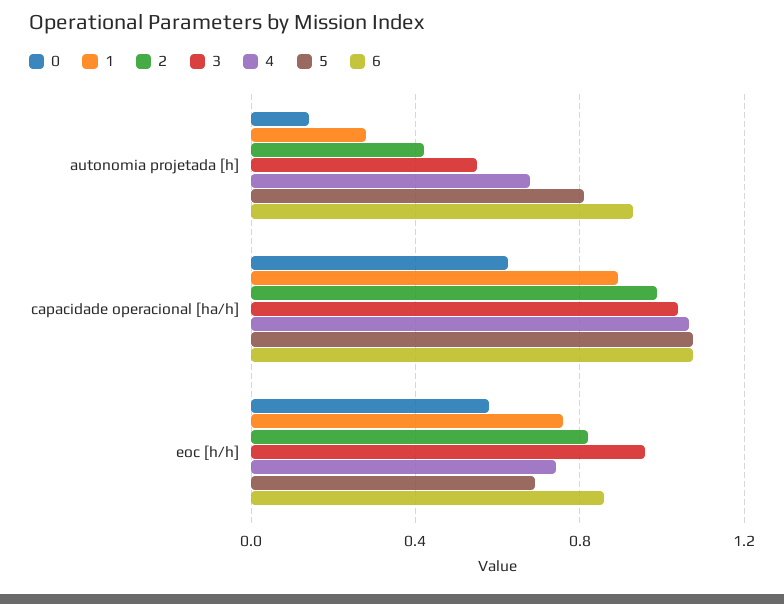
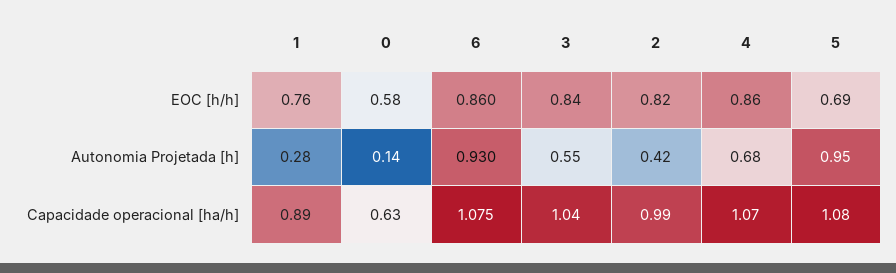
  {
    "0": {
      "autonomia projetada [h]": 0.14,
      "capacidade operacional [ha/h]": 0.63,
      "eoc [h/h]": 0.58
    },
    "1": {
      "autonomia projetada [h]": 0.28,
      "capacidade operacional [ha/h]": 0.89,
      "eoc [h/h]": 0.76
    },
    "2": {
      "autonomia projetada [h]": 0.42,
      "capacidade operacional [ha/h]": 0.99,
      "eoc [h/h]": 0.82
    },
    "3": {
      "autonomia projetada [h]": 0.55,
      "capacidade operacional [ha/h]": 1.04,
-     "eoc [h/h]": 0.95
+     "eoc [h/h]": 0.84
    },
    "4": {
      "autonomia projetada [h]": 0.68,
      "capacidade operacional [ha/h]": 1.07,
-     "eoc [h/h]": 0.75
+     "eoc [h/h]": 0.86
    },
    "5": {
-     "autonomia projetada [h]": 0.8,
+     "autonomia projetada [h]": 0.95,
      "capacidade operacional [ha/h]": 1.08,
      "eoc [h/h]": 0.69
    },
    "6": {
      "autonomia projetada [h]": 0.93,
      "capacidade operacional [ha/h]": 1.075,
      "eoc [h/h]": 0.86
    }
  }

